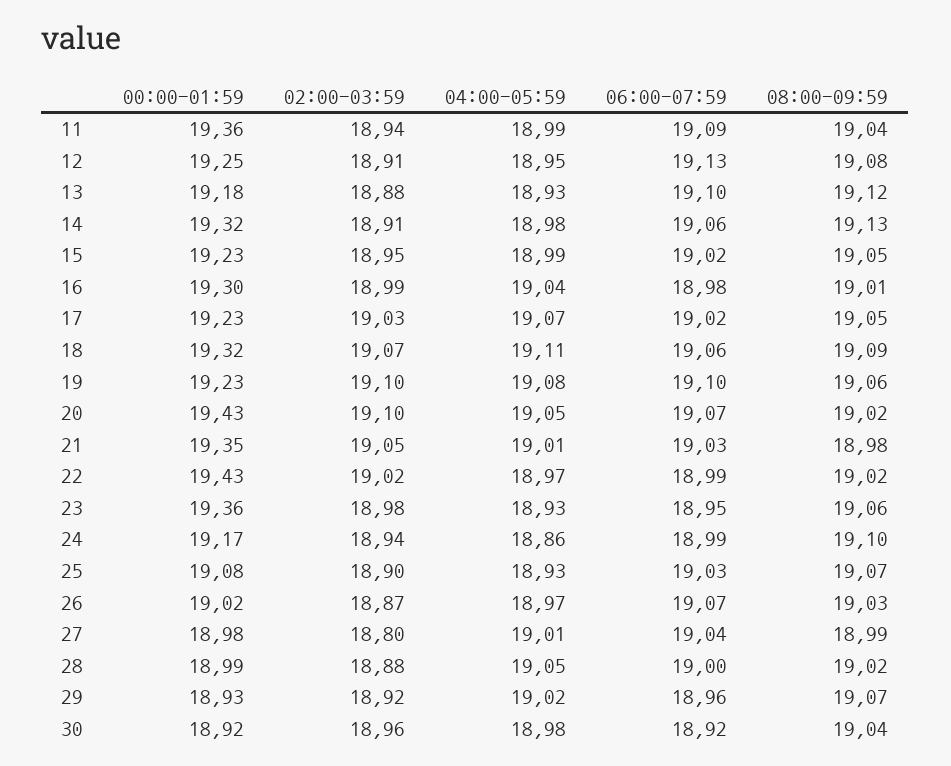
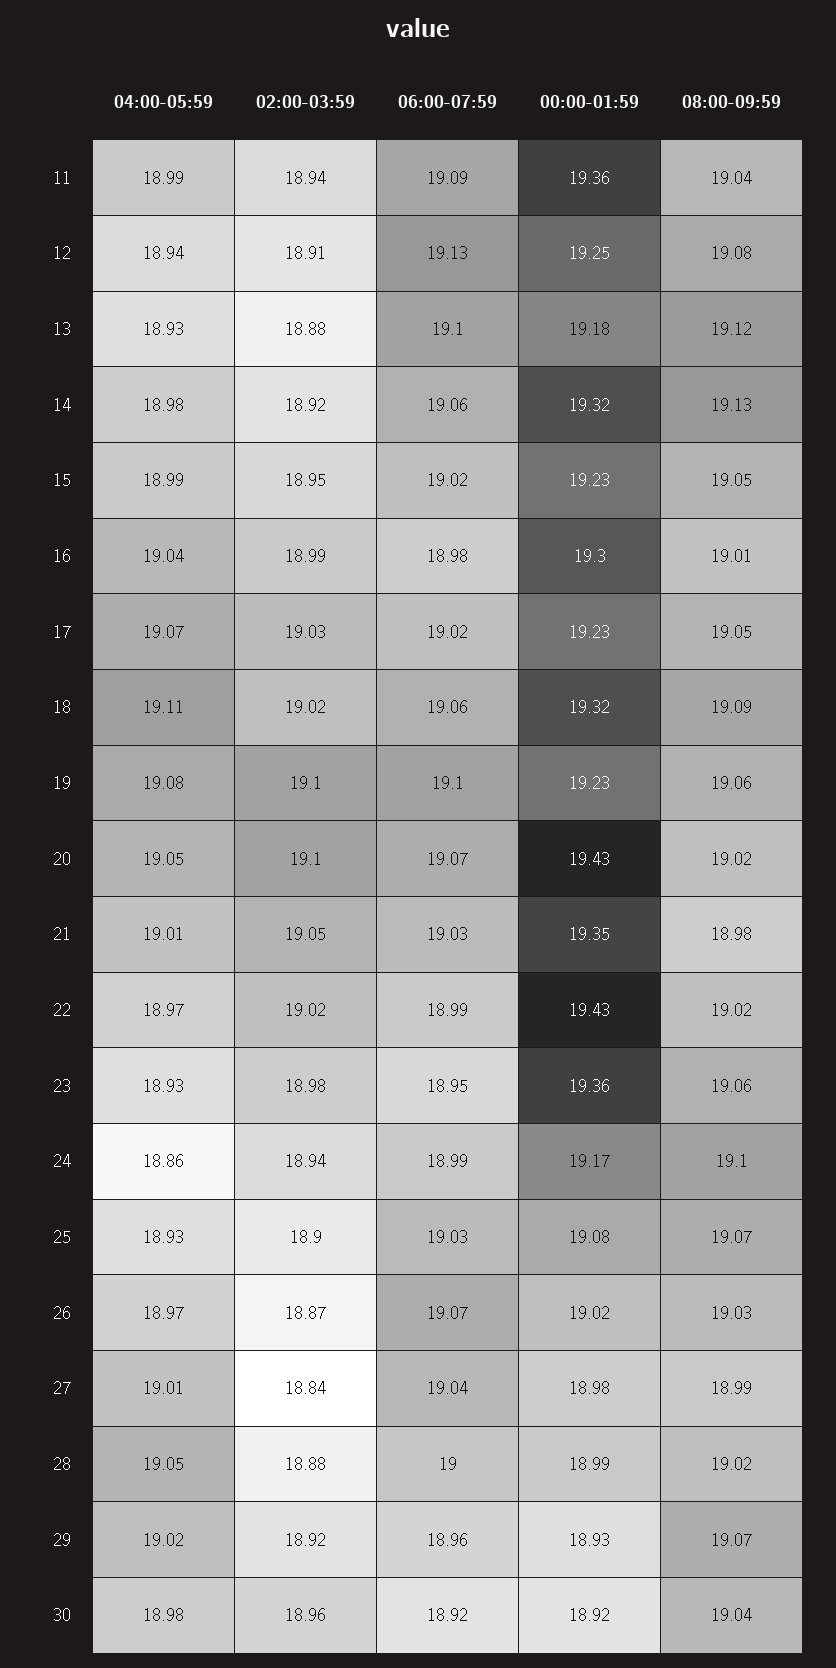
  {
    "00:00-01:59": {
      "11": 19.36,
      "12": 19.25,
      "13": 19.18,
      "14": 19.32,
      "15": 19.23,
      "16": 19.3,
      "17": 19.23,
      "18": 19.32,
      "19": 19.23,
      "20": 19.43,
      "21": 19.35,
      "22": 19.43,
      "23": 19.36,
      "24": 19.17,
      "25": 19.08,
      "26": 19.02,
      "27": 18.98,
      "28": 18.99,
      "29": 18.93,
      "30": 18.92
    },
    "02:00-03:59": {
      "11": 18.94,
      "12": 18.91,
      "13": 18.88,
-     "14": 18.91,
+     "14": 18.92,
      "15": 18.95,
      "16": 18.99,
      "17": 19.03,
-     "18": 19.07,
+     "18": 19.02,
      "19": 19.1,
      "20": 19.1,
      "21": 19.05,
      "22": 19.02,
      "23": 18.98,
      "24": 18.94,
      "25": 18.9,
      "26": 18.87,
-     "27": 18.8,
+     "27": 18.84,
      "28": 18.88,
      "29": 18.92,
      "30": 18.96
    },
    "04:00-05:59": {
      "11": 18.99,
-     "12": 18.95,
+     "12": 18.94,
      "13": 18.93,
      "14": 18.98,
      "15": 18.99,
      "16": 19.04,
      "17": 19.07,
      "18": 19.11,
      "19": 19.08,
      "20": 19.05,
      "21": 19.01,
      "22": 18.97,
      "23": 18.93,
      "24": 18.86,
      "25": 18.93,
      "26": 18.97,
      "27": 19.01,
      "28": 19.05,
      "29": 19.02,
      "30": 18.98
    },
    "06:00-07:59": {
      "11": 19.09,
      "12": 19.13,
      "13": 19.1,
      "14": 19.06,
      "15": 19.02,
      "16": 18.98,
      "17": 19.02,
      "18": 19.06,
      "19": 19.1,
      "20": 19.07,
      "21": 19.03,
      "22": 18.99,
      "23": 18.95,
      "24": 18.99,
      "25": 19.03,
      "26": 19.07,
      "27": 19.04,
      "28": 19,
      "29": 18.96,
      "30": 18.92
    },
    "08:00-09:59": {
      "11": 19.04,
      "12": 19.08,
      "13": 19.12,
      "14": 19.13,
      "15": 19.05,
      "16": 19.01,
      "17": 19.05,
      "18": 19.09,
      "19": 19.06,
      "20": 19.02,
      "21": 18.98,
      "22": 19.02,
      "23": 19.06,
      "24": 19.1,
      "25": 19.07,
      "26": 19.03,
      "27": 18.99,
      "28": 19.02,
      "29": 19.07,
      "30": 19.04
    }
  }

